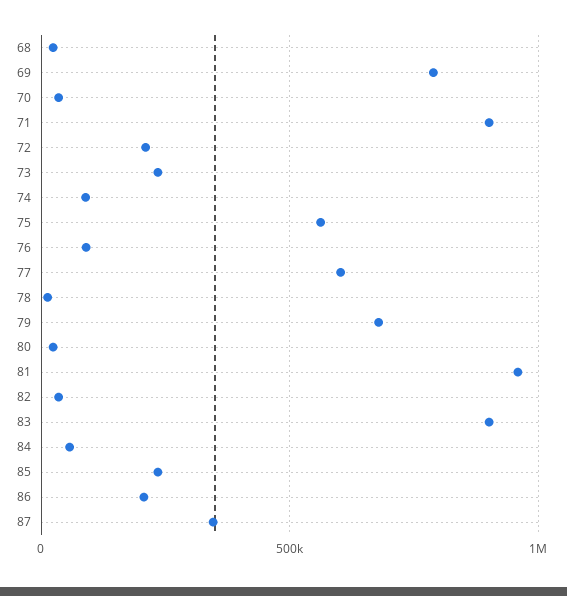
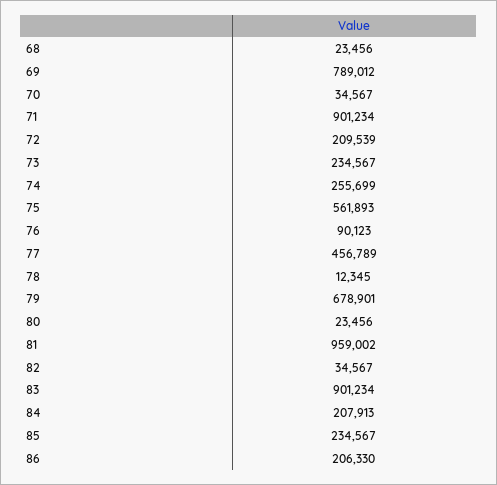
  {
    "68": 23456,
    "69": 789012,
    "70": 34567,
    "71": 901234,
    "72": 209539,
    "73": 234567,
-   "74": 100000,
+   "74": 255699,
    "75": 561893,
    "76": 90123,
-   "77": 600000,
+   "77": 456789,
    "78": 12345,
    "79": 678901,
    "80": 23456,
    "81": 959002,
    "82": 34567,
    "83": 901234,
-   "84": 50000,
+   "84": 207913,
    "85": 234567,
-   "86": 206330,
+   "86": 206330
-   "87": 350000
  }

